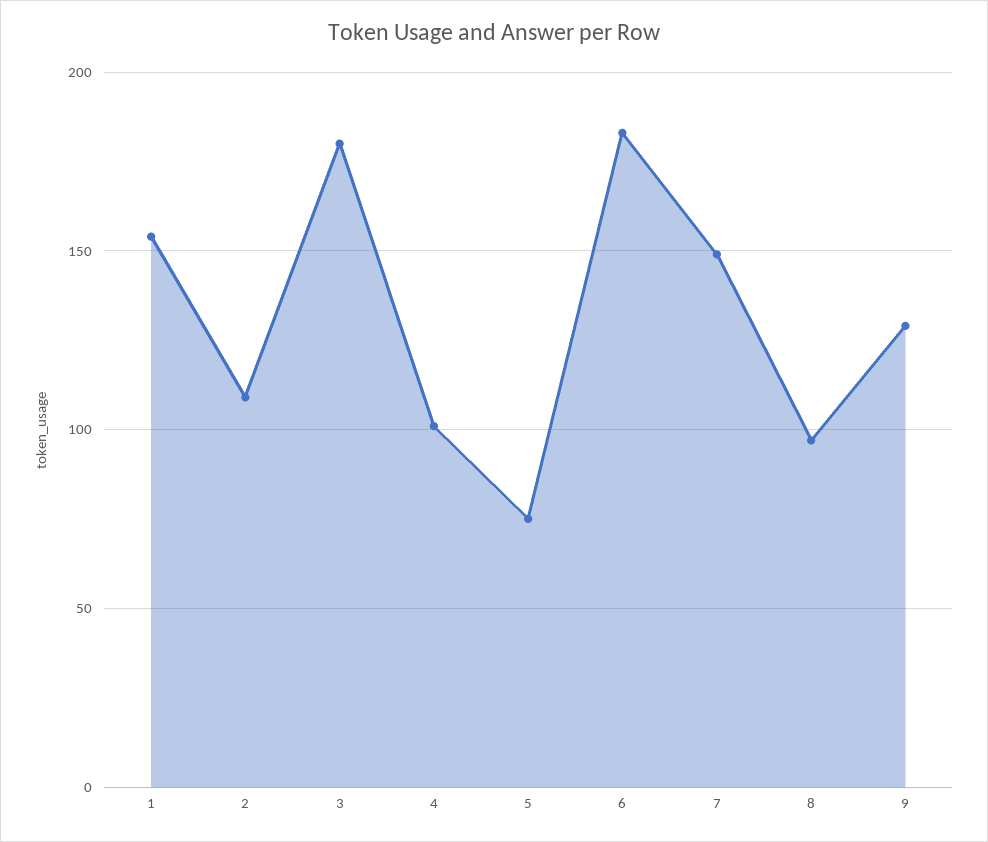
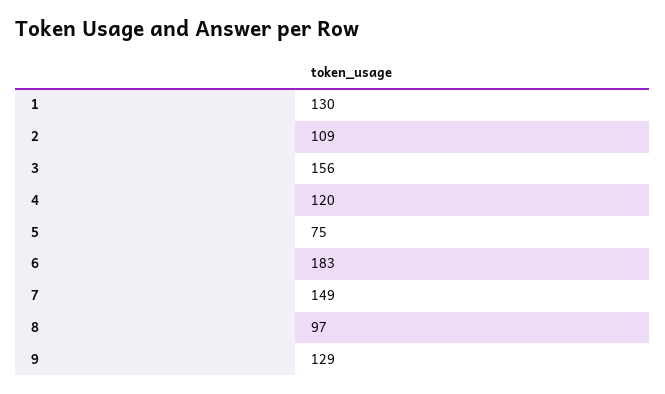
  {
-   "1": 155,
+   "1": 130,
    "2": 109,
-   "3": 180,
+   "3": 156,
-   "4": 100,
+   "4": 120,
    "5": 75,
    "6": 183,
    "7": 149,
    "8": 97,
    "9": 129
  }

